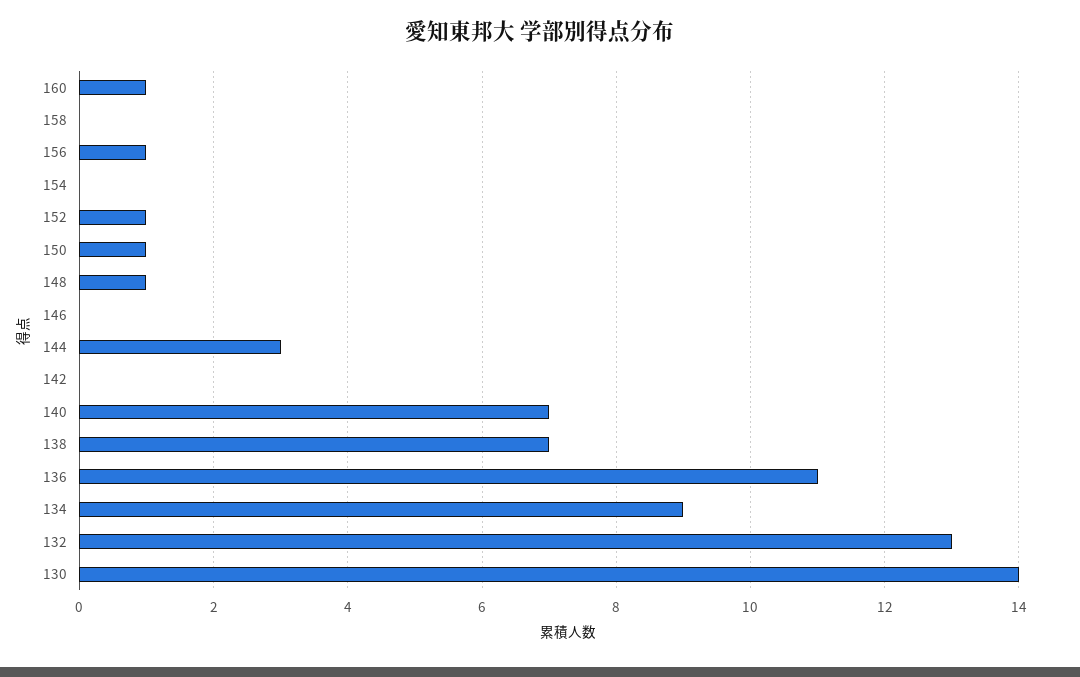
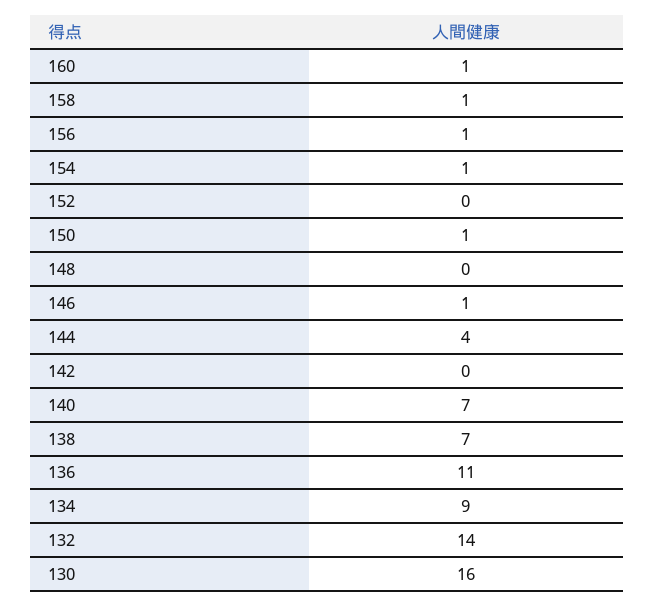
  {
    "160": 1,
-   "158": 0,
+   "158": 1,
    "156": 1,
-   "154": 0,
+   "154": 1,
-   "152": 1,
+   "152": 0,
    "150": 1,
-   "148": 1,
+   "148": 0,
-   "146": 0,
+   "146": 1,
-   "144": 3,
+   "144": 4,
    "142": 0,
    "140": 7,
    "138": 7,
    "136": 11,
    "134": 9,
-   "132": 13,
+   "132": 14,
-   "130": 14
+   "130": 16
  }

